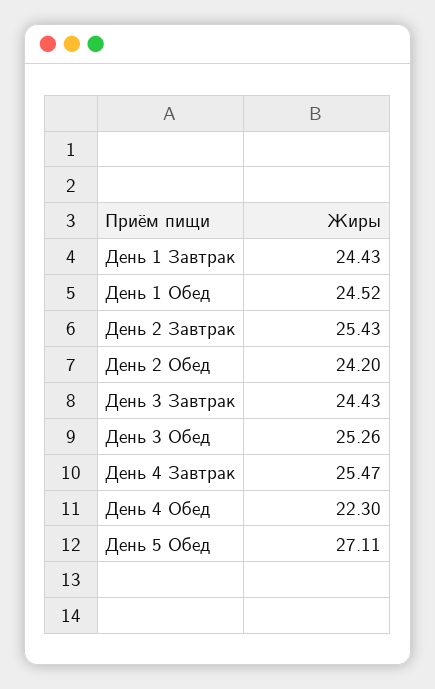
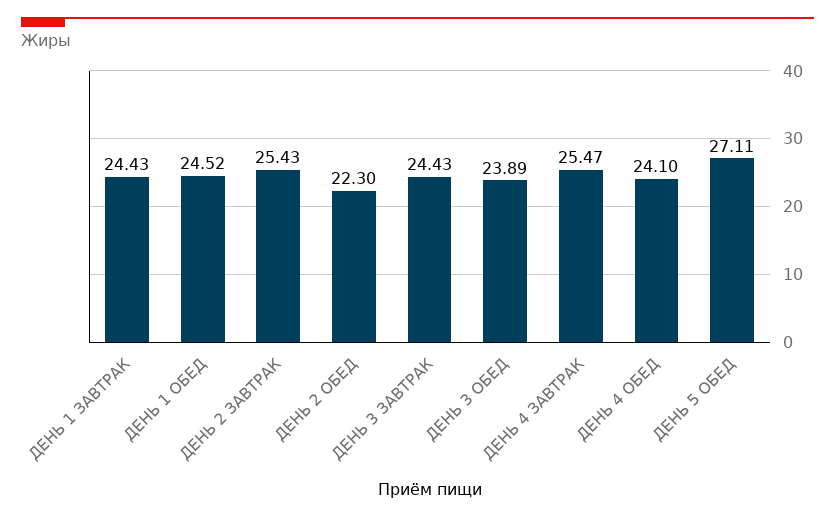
  {
    "День 1 Завтрак": 24.43,
    "День 1 Обед": 24.52,
    "День 2 Завтрак": 25.43,
-   "День 2 Обед": 24.2,
+   "День 2 Обед": 22.3,
    "День 3 Завтрак": 24.43,
-   "День 3 Обед": 25.26,
+   "День 3 Обед": 23.89,
    "День 4 Завтрак": 25.47,
-   "День 4 Обед": 22.3,
+   "День 4 Обед": 24.1,
    "День 5 Обед": 27.11
  }

